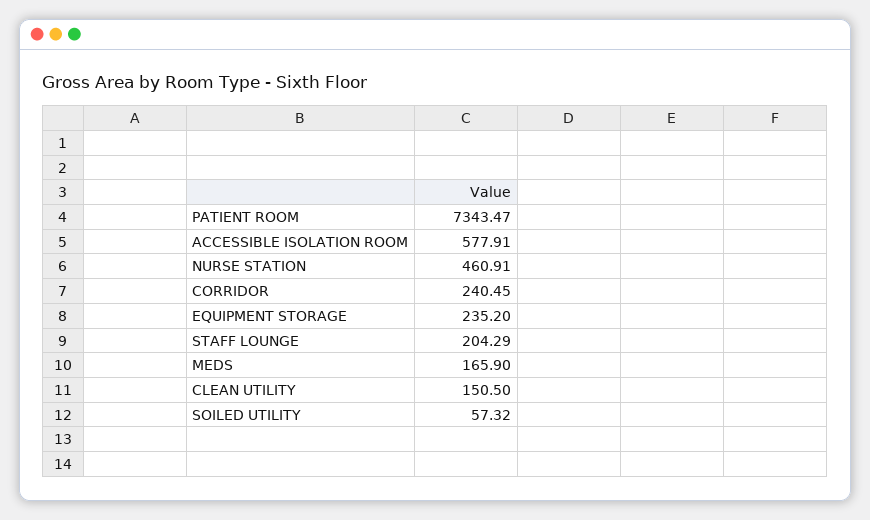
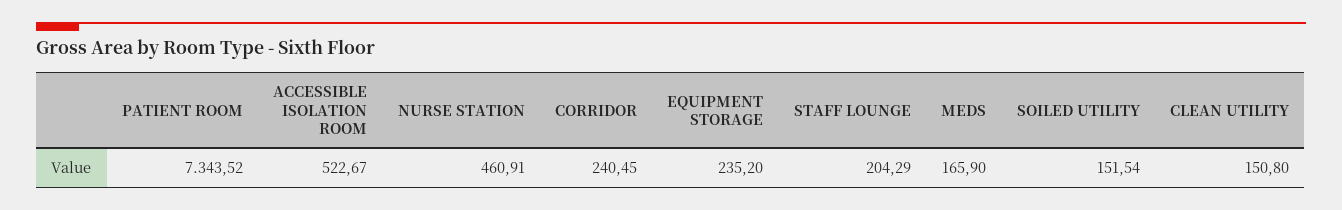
  {
-   "PATIENT ROOM": 7343.47,
+   "PATIENT ROOM": 7343.52,
-   "ACCESSIBLE ISOLATION ROOM": 577.91,
+   "ACCESSIBLE ISOLATION ROOM": 522.67,
    "NURSE STATION": 460.91,
    "CORRIDOR": 240.45,
    "EQUIPMENT STORAGE": 235.2,
    "STAFF LOUNGE": 204.29,
    "MEDS": 165.9,
-   "CLEAN UTILITY": 150.5,
+   "CLEAN UTILITY": 150.8,
-   "SOILED UTILITY": 57.32
+   "SOILED UTILITY": 151.54
  }

